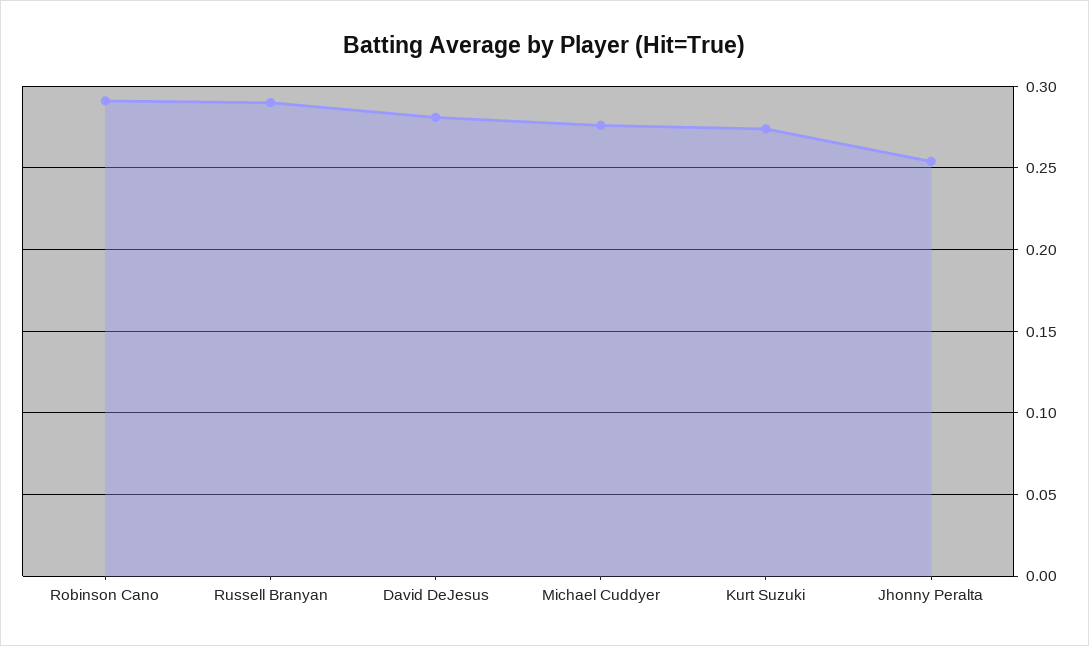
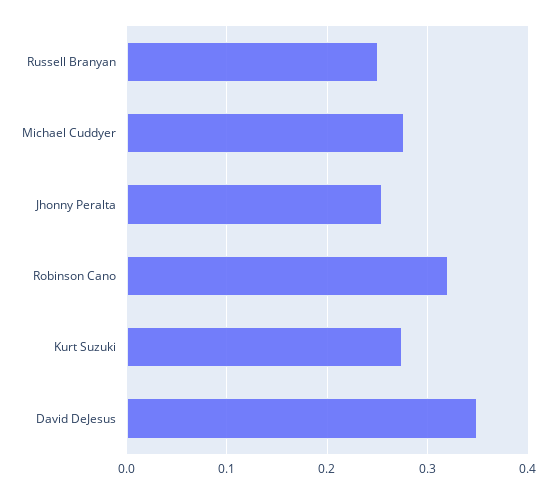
  {
-   "Robinson Cano": 0.29,
+   "Robinson Cano": 0.32,
-   "Russell Branyan": 0.29,
+   "Russell Branyan": 0.25,
-   "David DeJesus": 0.28,
+   "David DeJesus": 0.35,
    "Michael Cuddyer": 0.275,
    "Kurt Suzuki": 0.275,
    "Jhonny Peralta": 0.255
  }

